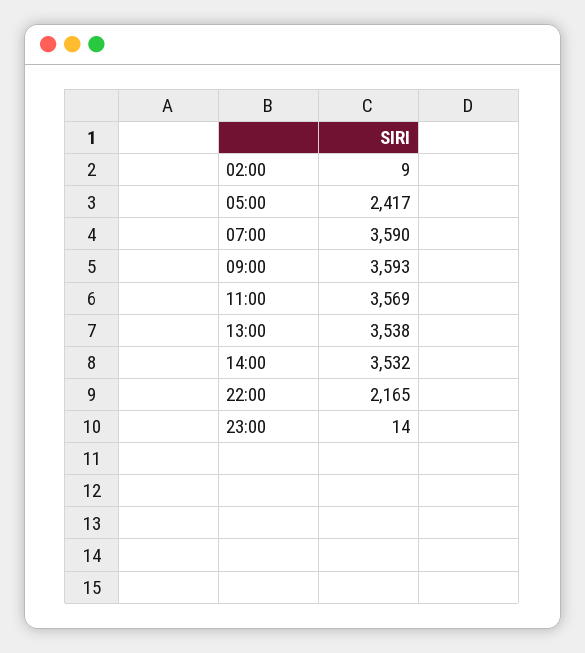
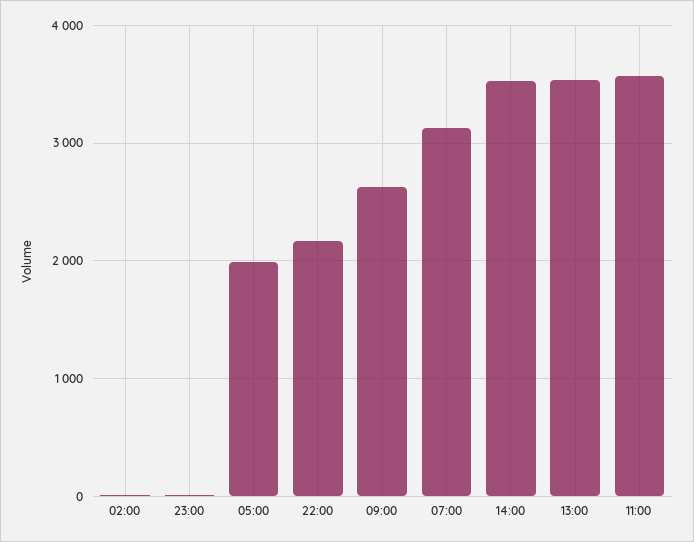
  {
    "02:00": 9,
-   "05:00": 2417,
+   "05:00": 2000,
-   "07:00": 3590,
+   "07:00": 3100,
-   "09:00": 3593,
+   "09:00": 2600,
    "11:00": 3569,
    "13:00": 3538,
    "14:00": 3532,
    "22:00": 2165,
    "23:00": 14
  }

